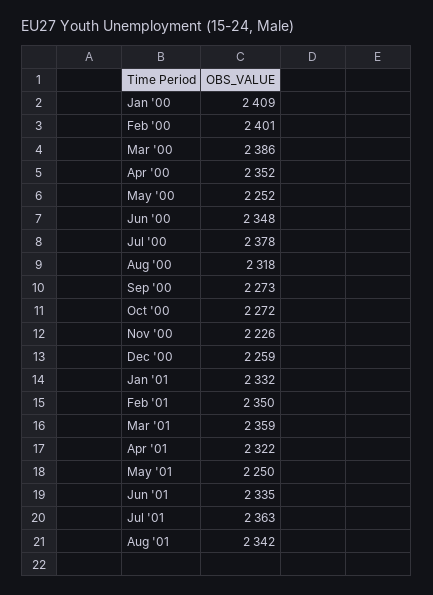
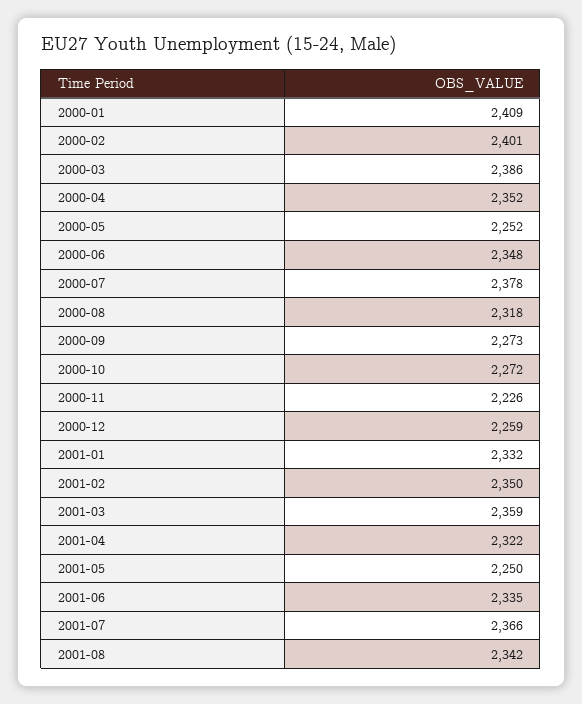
  {
    "Jan '00": 2409,
    "Feb '00": 2401,
    "Mar '00": 2386,
    "Apr '00": 2352,
    "May '00": 2252,
    "Jun '00": 2348,
    "Jul '00": 2378,
    "Aug '00": 2318,
    "Sep '00": 2273,
    "Oct '00": 2272,
    "Nov '00": 2226,
    "Dec '00": 2259,
    "Jan '01": 2332,
    "Feb '01": 2350,
    "Mar '01": 2359,
    "Apr '01": 2322,
    "May '01": 2250,
    "Jun '01": 2335,
-   "Jul '01": 2363,
+   "Jul '01": 2366,
    "Aug '01": 2342
  }

